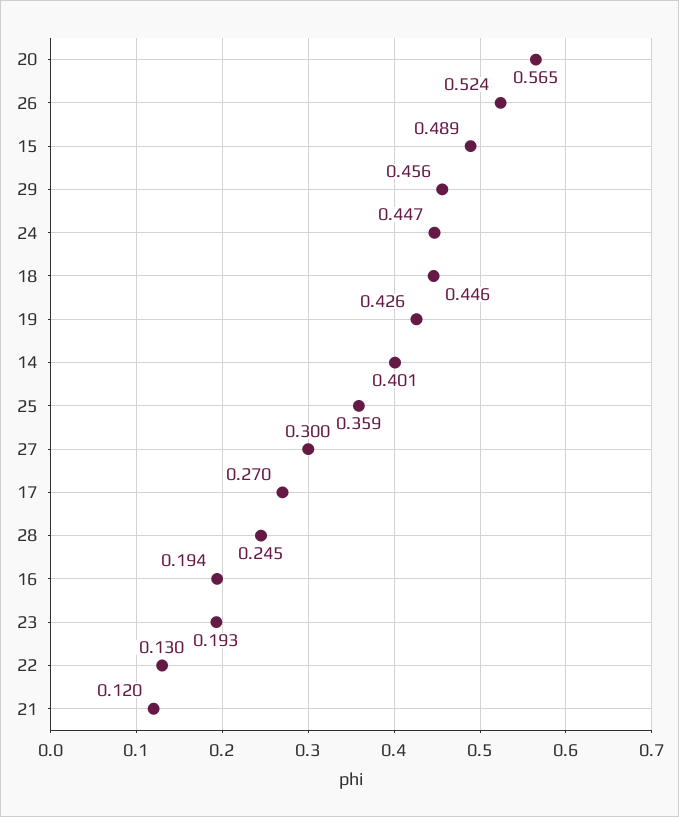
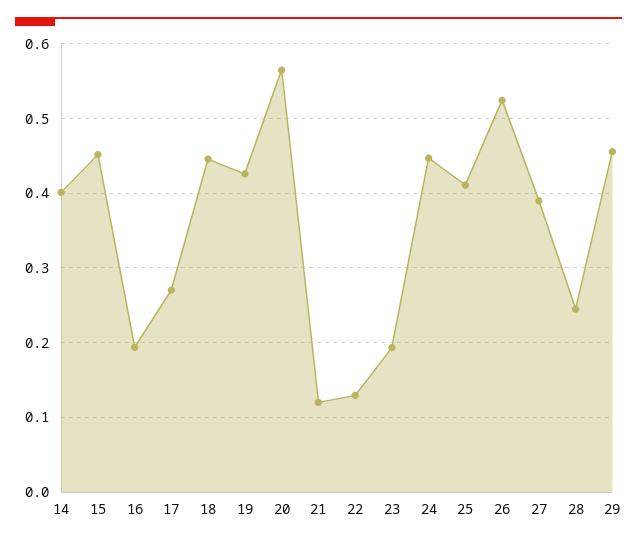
  {
    "20": 0.565,
    "26": 0.524,
-   "15": 0.489,
+   "15": 0.45,
    "29": 0.456,
    "24": 0.447,
    "18": 0.446,
    "19": 0.426,
    "14": 0.401,
-   "25": 0.359,
+   "25": 0.41,
-   "27": 0.3,
+   "27": 0.39,
    "17": 0.27,
    "28": 0.245,
    "16": 0.194,
    "23": 0.193,
    "22": 0.13,
    "21": 0.12
  }

